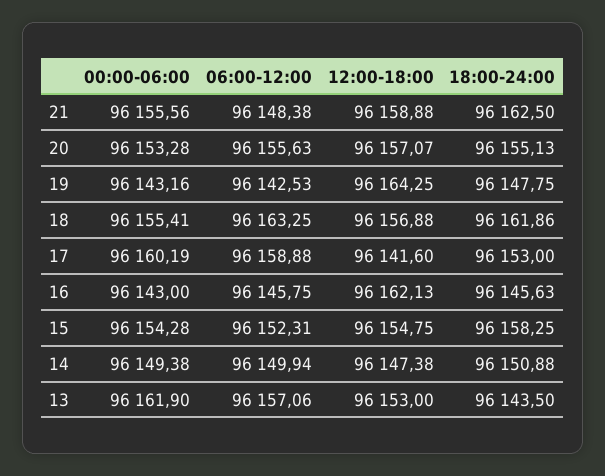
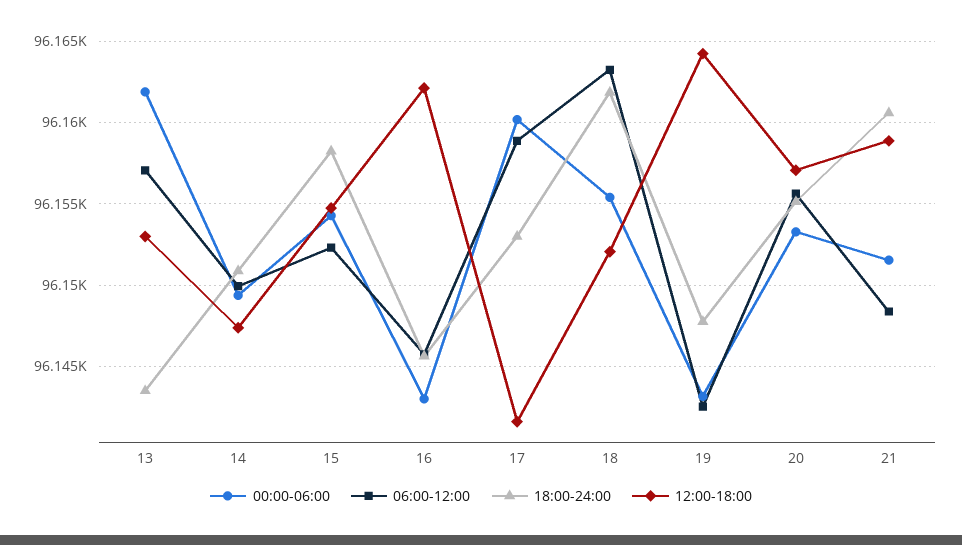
  {
    "00:00-06:00": {
-     "21": 96155.56,
+     "21": 96151.5,
      "20": 96153.28,
      "19": 96143.16,
      "18": 96155.41,
      "17": 96160.19,
      "16": 96143,
      "15": 96154.28,
      "14": 96149.38,
      "13": 96161.9
    },
    "06:00-12:00": {
      "21": 96148.38,
      "20": 96155.63,
      "19": 96142.53,
      "18": 96163.25,
      "17": 96158.88,
      "16": 96145.75,
      "15": 96152.31,
      "14": 96149.94,
      "13": 96157.06
    },
    "12:00-18:00": {
      "21": 96158.88,
      "20": 96157.07,
      "19": 96164.25,
-     "18": 96156.88,
+     "18": 96152,
      "17": 96141.6,
      "16": 96162.13,
      "15": 96154.75,
      "14": 96147.38,
      "13": 96153
    },
    "18:00-24:00": {
-     "21": 96162.5,
+     "21": 96160.5,
      "20": 96155.13,
      "19": 96147.75,
      "18": 96161.86,
      "17": 96153,
      "16": 96145.63,
      "15": 96158.25,
      "14": 96150.88,
      "13": 96143.5
    }
  }

